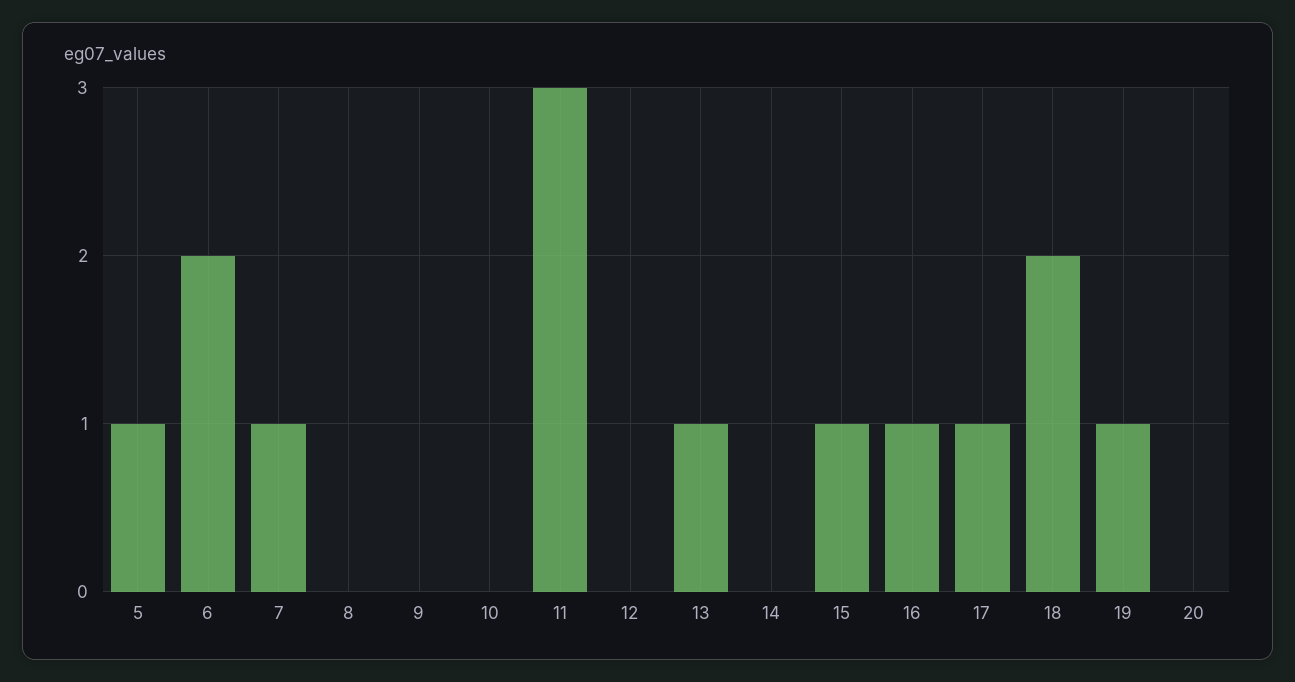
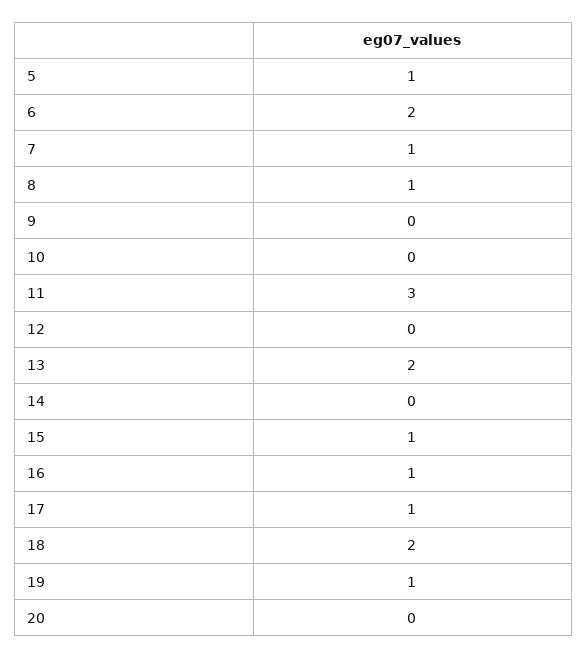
  {
    "5": 1,
    "6": 2,
    "7": 1,
-   "8": 0,
+   "8": 1,
    "9": 0,
    "10": 0,
    "11": 3,
    "12": 0,
-   "13": 1,
+   "13": 2,
    "14": 0,
    "15": 1,
    "16": 1,
    "17": 1,
    "18": 2,
    "19": 1,
    "20": 0
  }

